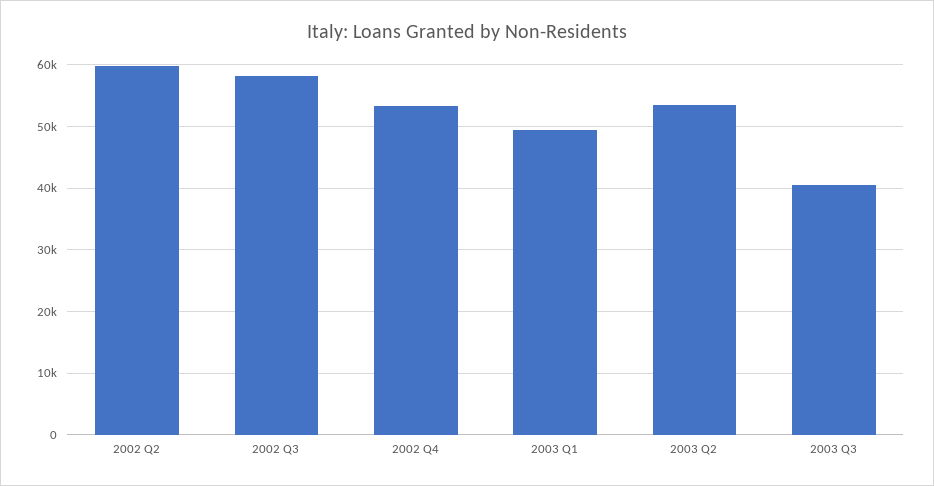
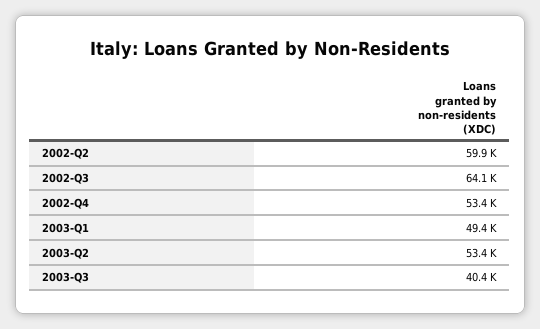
  {
    "2002 Q2": 59900,
-   "2002 Q3": 58000,
+   "2002 Q3": 64100,
    "2002 Q4": 53400,
    "2003 Q1": 49400,
    "2003 Q2": 53400,
    "2003 Q3": 40400
  }

